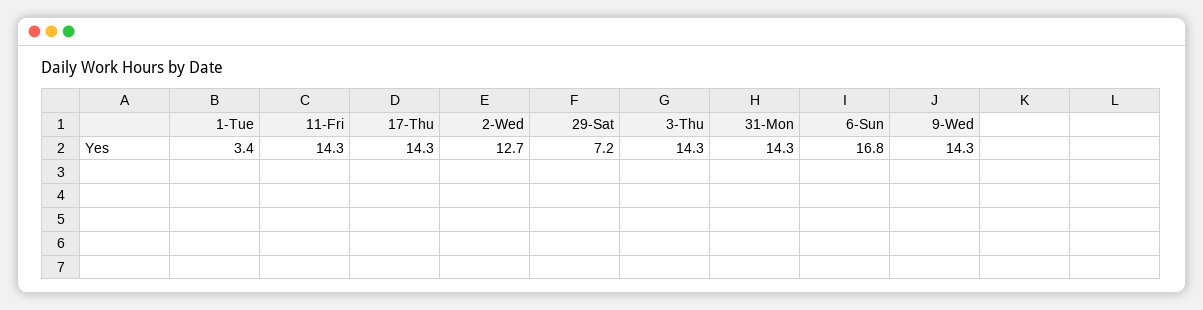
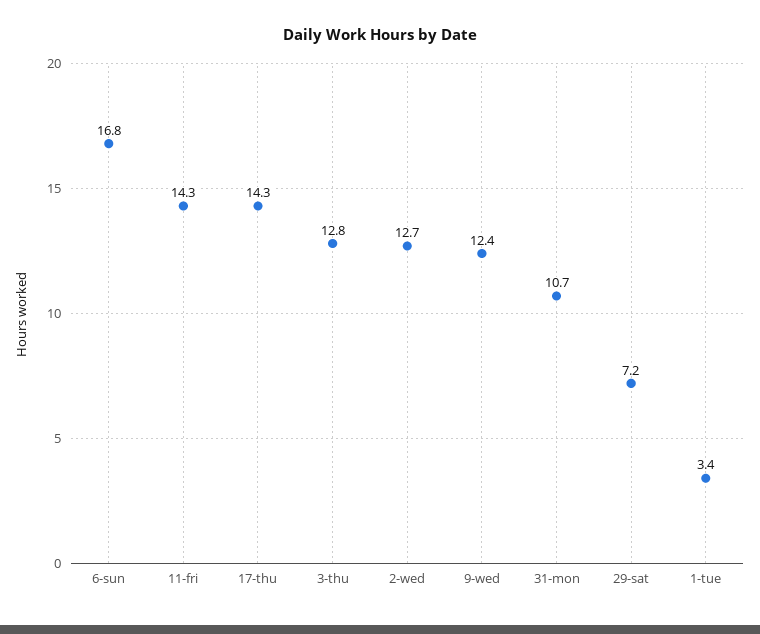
  {
    "1-Tue": 3.4,
    "11-Fri": 14.3,
    "17-Thu": 14.3,
    "2-Wed": 12.7,
    "29-Sat": 7.2,
-   "3-Thu": 14.3,
+   "3-Thu": 12.8,
-   "31-Mon": 14.3,
+   "31-Mon": 10.7,
    "6-Sun": 16.8,
-   "9-Wed": 14.3
+   "9-Wed": 12.4
  }

